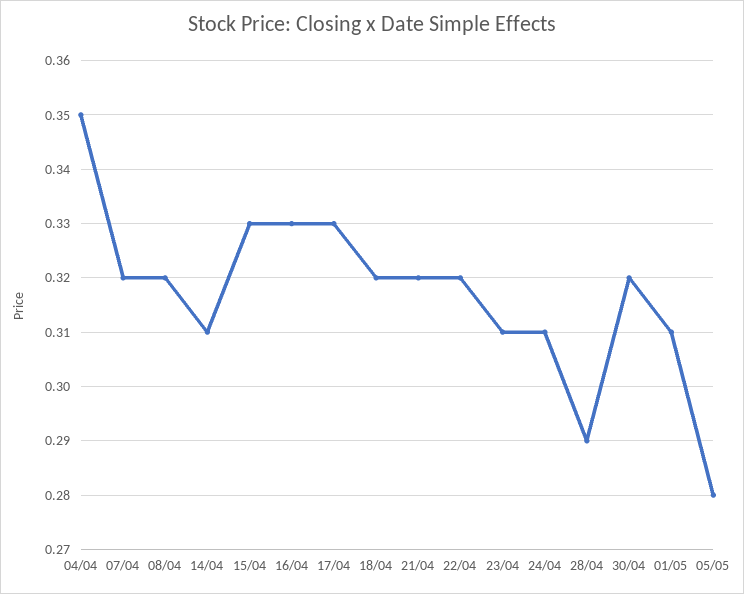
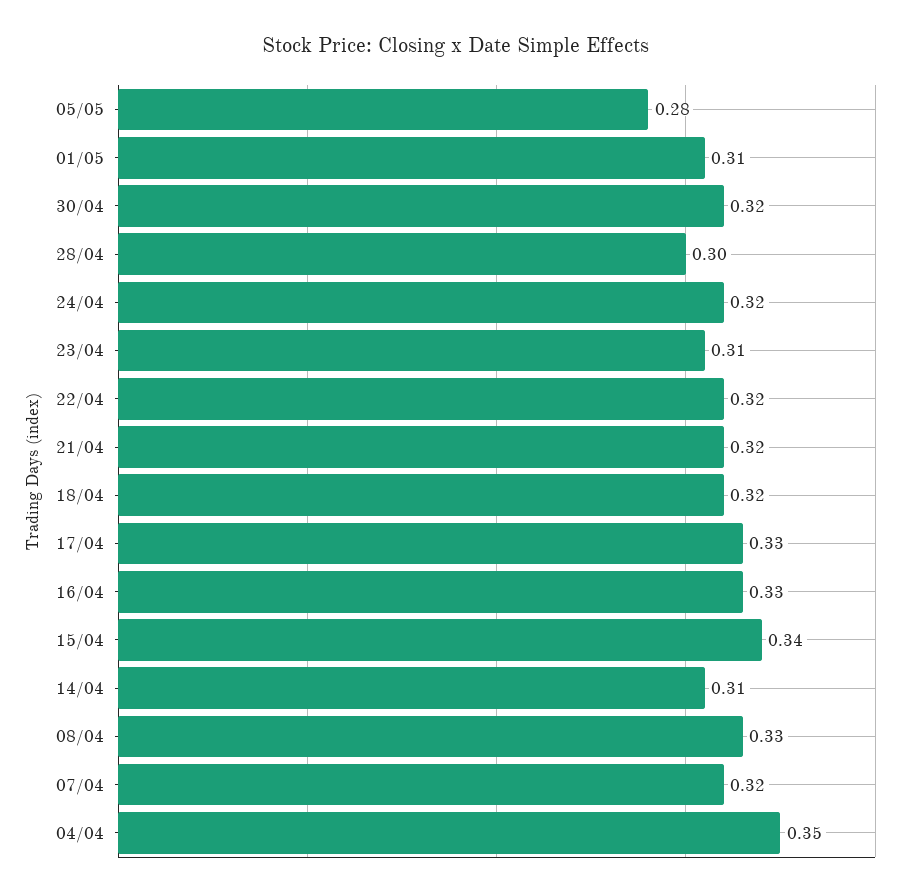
  {
    "04/04": 0.35,
    "07/04": 0.32,
-   "08/04": 0.32,
+   "08/04": 0.33,
    "14/04": 0.31,
-   "15/04": 0.33,
+   "15/04": 0.34,
    "16/04": 0.33,
    "17/04": 0.33,
    "18/04": 0.32,
    "21/04": 0.32,
    "22/04": 0.32,
    "23/04": 0.31,
-   "24/04": 0.31,
+   "24/04": 0.32,
-   "28/04": 0.29,
+   "28/04": 0.3,
    "30/04": 0.32,
    "01/05": 0.31,
    "05/05": 0.28
  }

